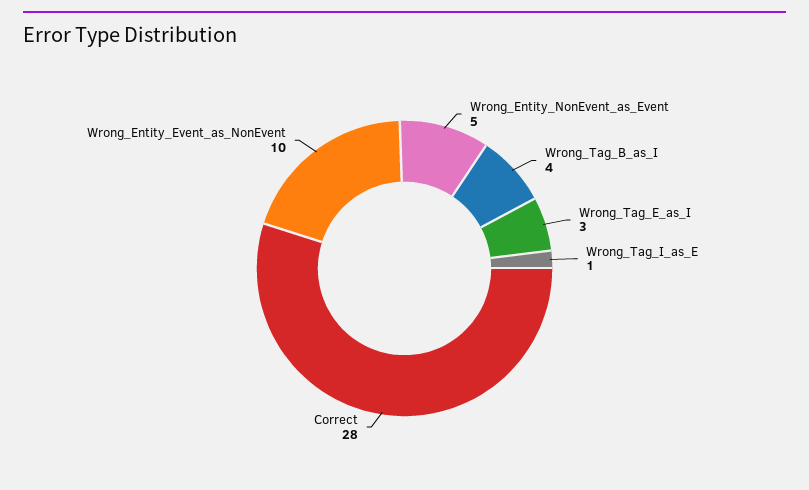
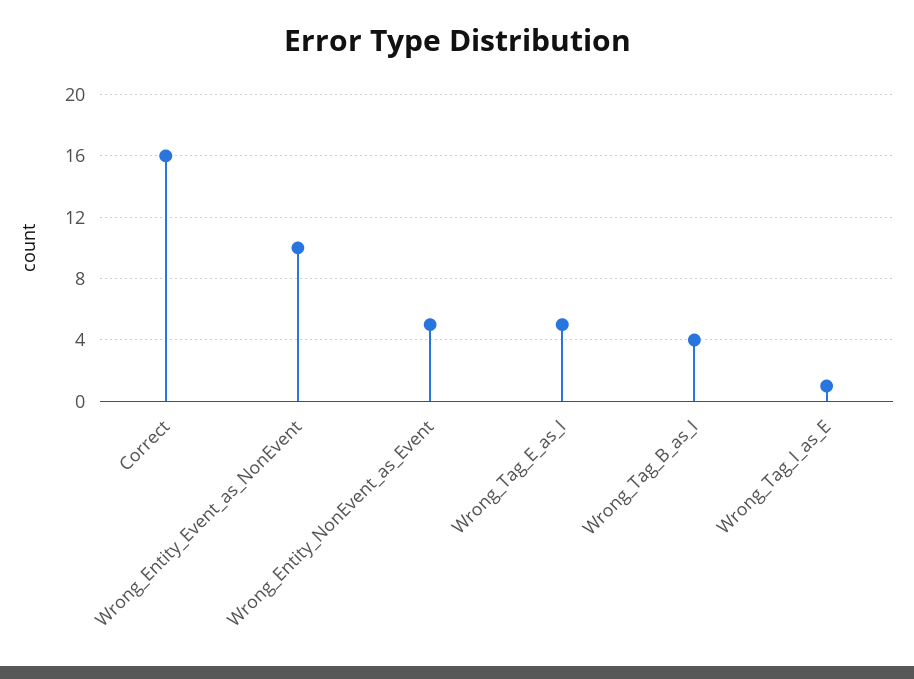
  {
    "Wrong_Entity_NonEvent_as_Event": 5,
    "Wrong_Tag_B_as_I": 4,
-   "Wrong_Tag_E_as_I": 3,
+   "Wrong_Tag_E_as_I": 5,
    "Wrong_Tag_I_as_E": 1,
-   "Correct": 28,
+   "Correct": 16,
    "Wrong_Entity_Event_as_NonEvent": 10
  }

